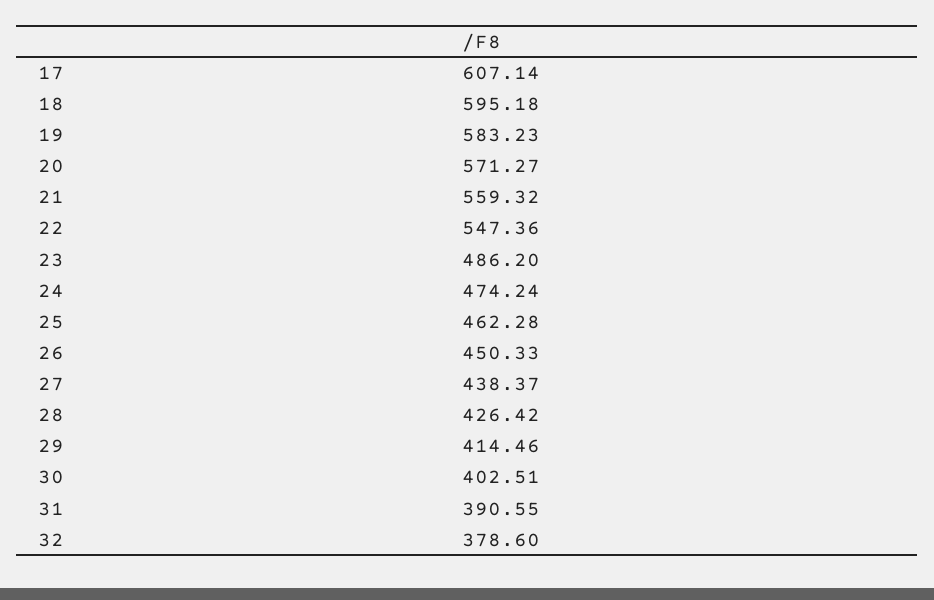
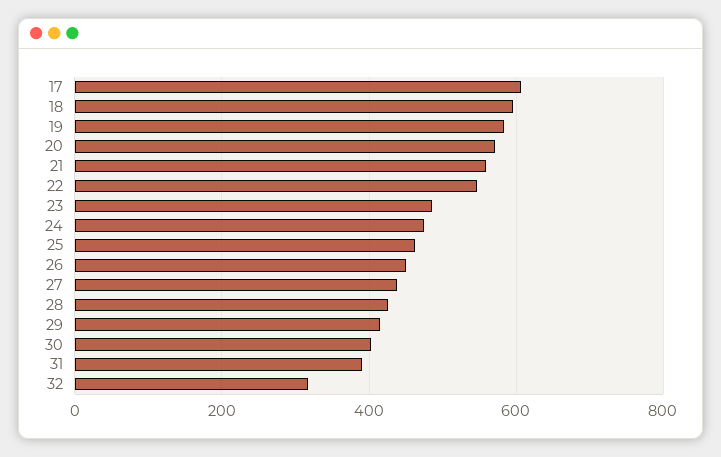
  {
    "17": 607.14,
    "18": 595.18,
    "19": 583.23,
    "20": 571.27,
    "21": 559.32,
    "22": 547.36,
    "23": 486.2,
    "24": 474.24,
    "25": 462.28,
    "26": 450.33,
    "27": 438.37,
    "28": 426.42,
    "29": 414.46,
    "30": 402.51,
    "31": 390.55,
-   "32": 378.6
+   "32": 320
  }

